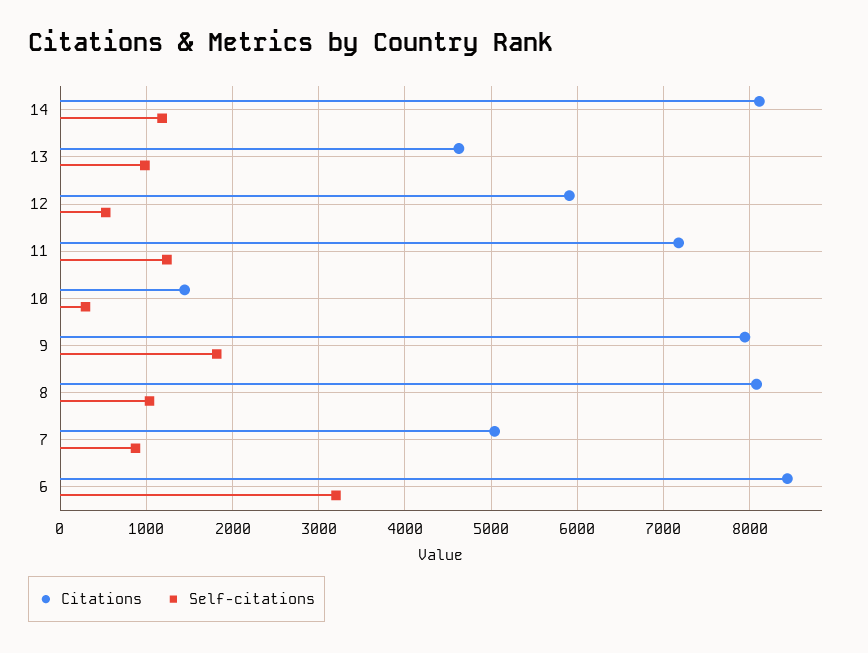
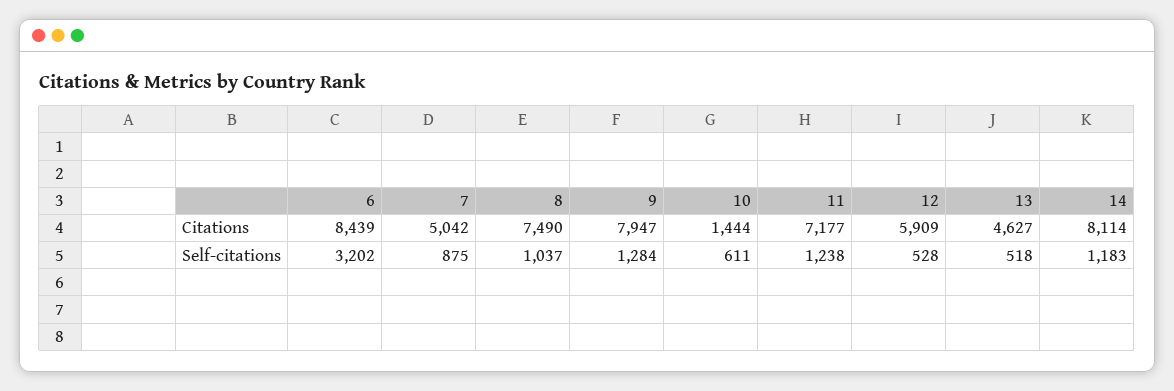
  {
    "Citations": {
      "14": 8114,
      "13": 4627,
      "12": 5909,
      "11": 7177,
      "10": 1444,
      "9": 7947,
-     "8": 8100,
+     "8": 7490,
      "7": 5042,
      "6": 8439
    },
    "Self-citations": {
      "14": 1183,
-     "13": 1000,
+     "13": 518,
      "12": 528,
      "11": 1238,
-     "10": 300,
+     "10": 611,
-     "9": 1800,
+     "9": 1284,
      "8": 1037,
      "7": 875,
      "6": 3202
    }
  }

